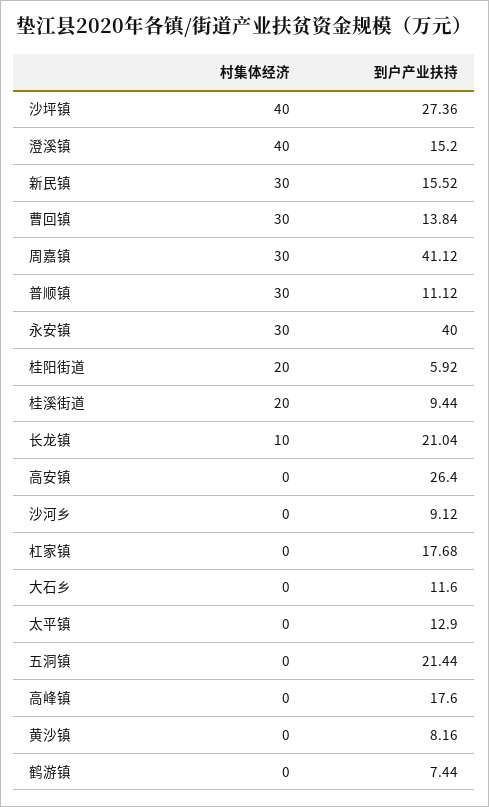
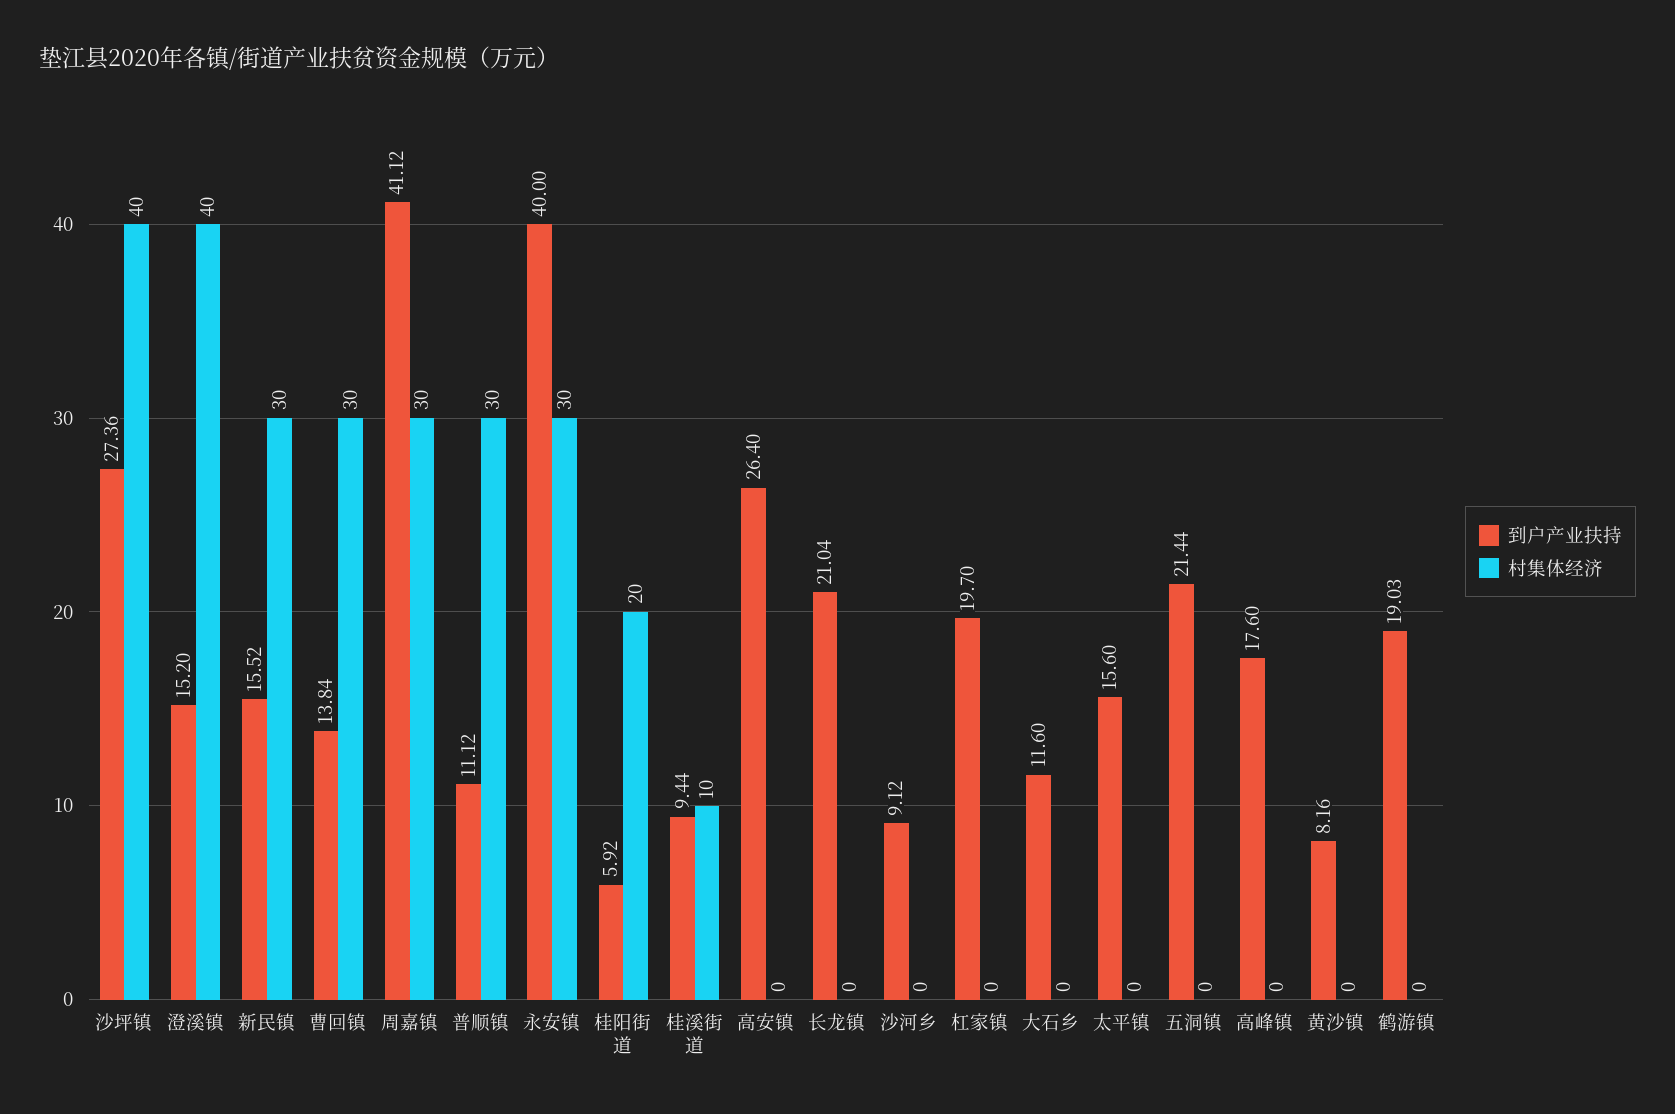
  {
    "村集体经济": {
      "沙坪镇": 40,
      "澄溪镇": 40,
      "新民镇": 30,
      "曹回镇": 30,
      "周嘉镇": 30,
      "普顺镇": 30,
      "永安镇": 30,
      "桂阳街道": 20,
-     "桂溪街道": 20,
+     "桂溪街道": 10,
-     "长龙镇": 10,
+     "长龙镇": 0,
      "高安镇": 0,
      "沙河乡": 0,
      "杠家镇": 0,
      "大石乡": 0,
      "太平镇": 0,
      "五洞镇": 0,
      "高峰镇": 0,
      "黄沙镇": 0,
      "鹤游镇": 0
    },
    "到户产业扶持": {
      "沙坪镇": 27.36,
      "澄溪镇": 15.2,
      "新民镇": 15.52,
      "曹回镇": 13.84,
      "周嘉镇": 41.12,
      "普顺镇": 11.12,
      "永安镇": 40,
      "桂阳街道": 5.92,
      "桂溪街道": 9.44,
      "长龙镇": 21.04,
      "高安镇": 26.4,
      "沙河乡": 9.12,
-     "杠家镇": 17.68,
+     "杠家镇": 19.7,
      "大石乡": 11.6,
-     "太平镇": 12.9,
+     "太平镇": 15.6,
      "五洞镇": 21.44,
      "高峰镇": 17.6,
      "黄沙镇": 8.16,
-     "鹤游镇": 7.44
+     "鹤游镇": 19.03
    }
  }

